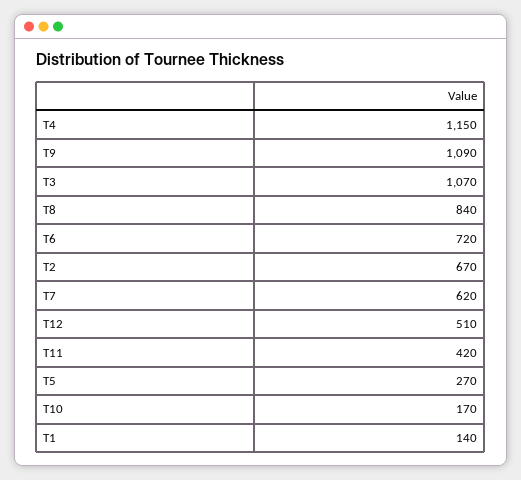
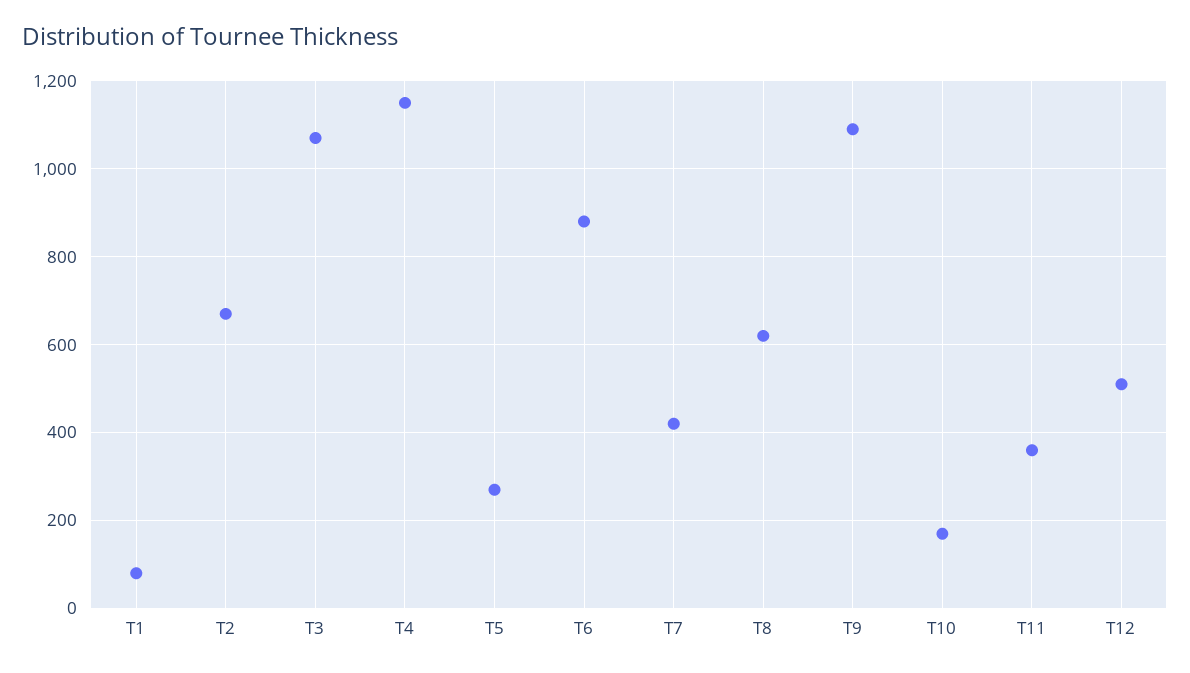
  {
    "T4": 1150,
    "T9": 1090,
    "T3": 1070,
-   "T8": 840,
+   "T8": 620,
-   "T6": 720,
+   "T6": 880,
    "T2": 670,
-   "T7": 620,
+   "T7": 420,
    "T12": 510,
-   "T11": 420,
+   "T11": 360,
    "T5": 270,
    "T10": 170,
-   "T1": 140
+   "T1": 80
  }

